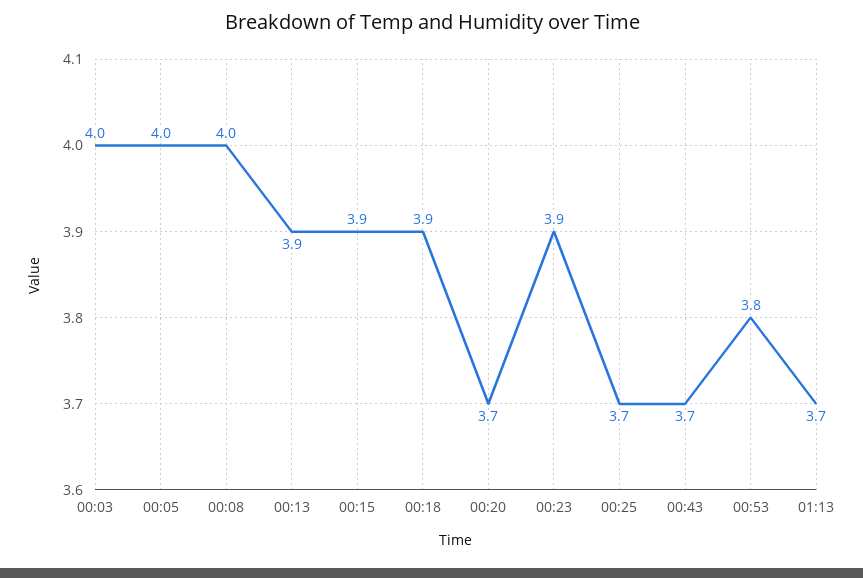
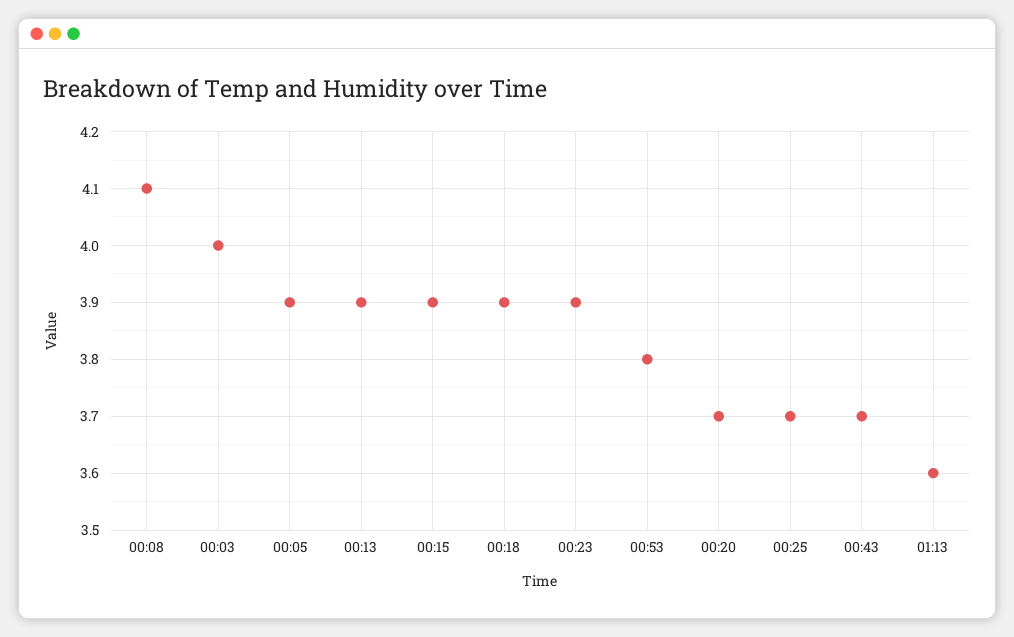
  {
    "00:03": 4,
-   "00:05": 4,
+   "00:05": 3.9,
-   "00:08": 4,
+   "00:08": 4.1,
    "00:13": 3.9,
    "00:15": 3.9,
    "00:18": 3.9,
    "00:20": 3.7,
    "00:23": 3.9,
    "00:25": 3.7,
    "00:43": 3.7,
    "00:53": 3.8,
-   "01:13": 3.7
+   "01:13": 3.6
  }

